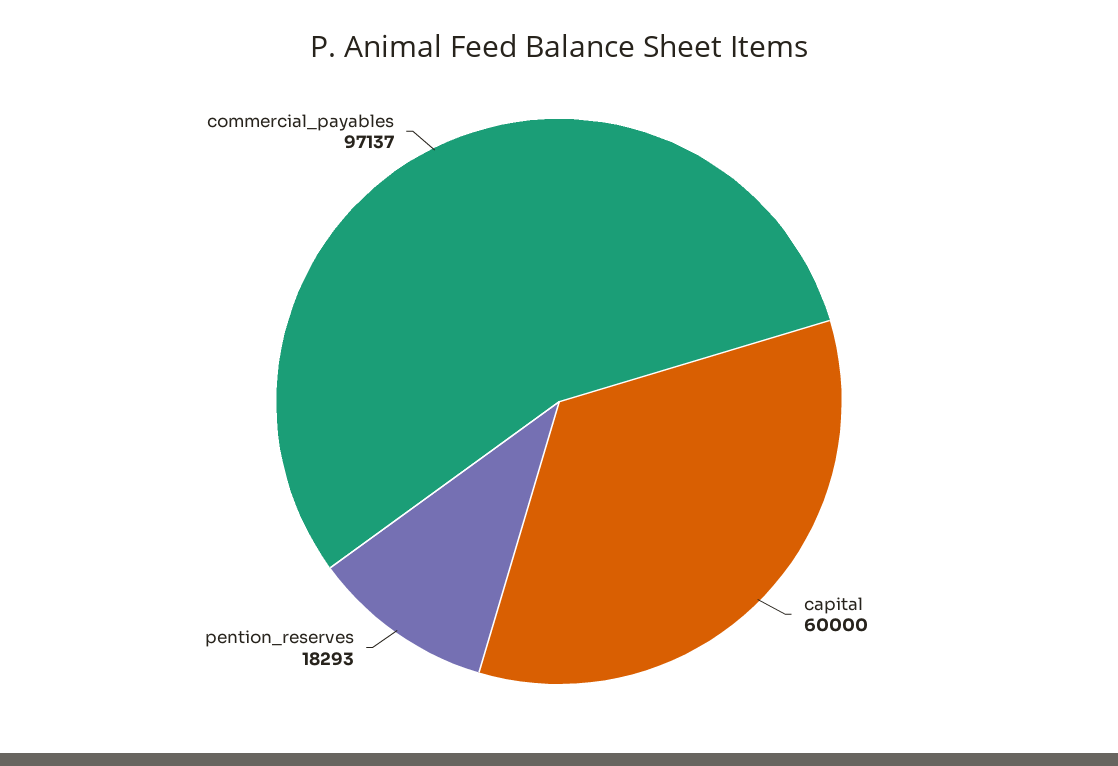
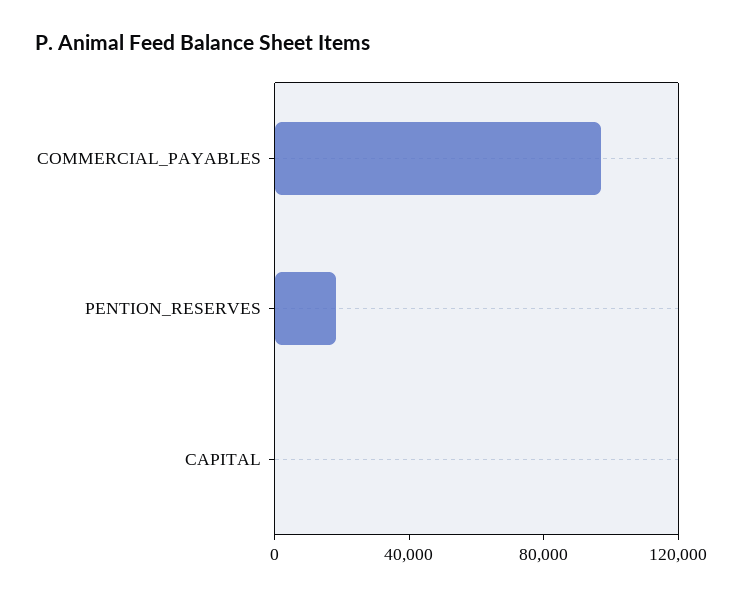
  {
-   "capital": 60000,
+   "capital": 0,
    "pention_reserves": 18293,
    "commercial_payables": 97137
  }

